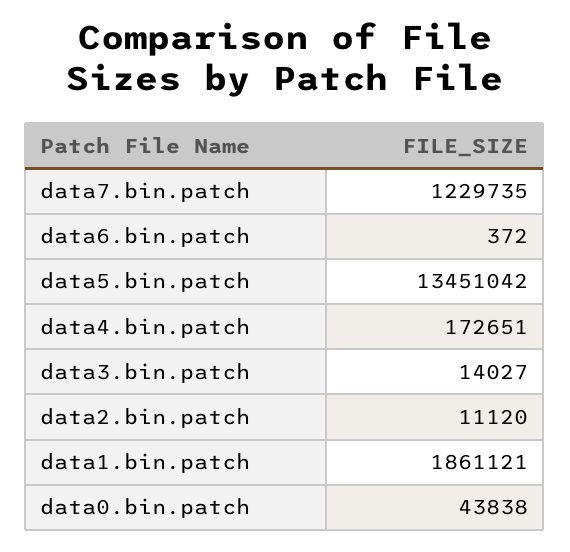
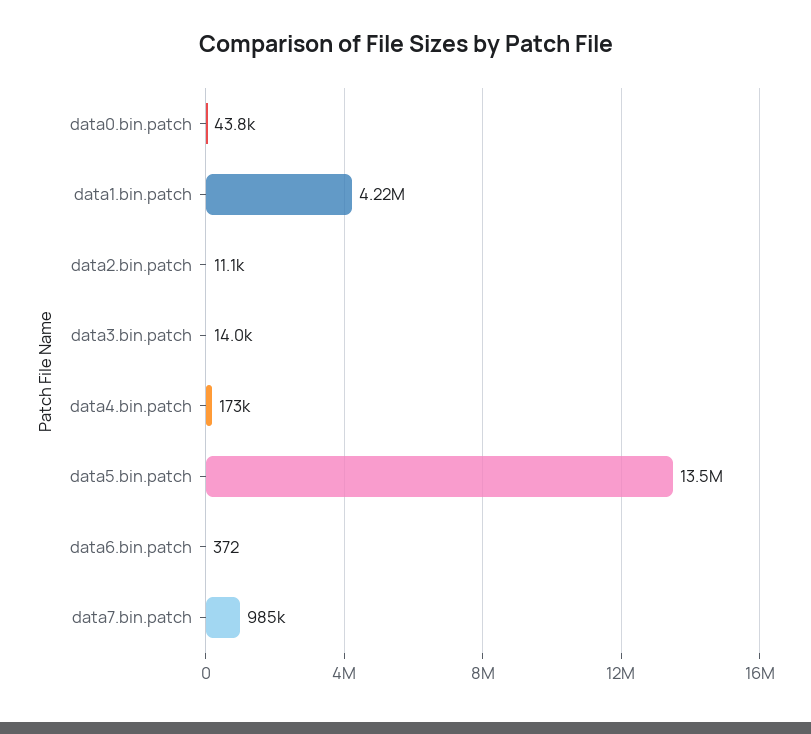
  {
-   "data7.bin.patch": 1229735,
+   "data7.bin.patch": 985000,
    "data6.bin.patch": 372,
    "data5.bin.patch": 13451042,
    "data4.bin.patch": 172651,
    "data3.bin.patch": 14027,
    "data2.bin.patch": 11120,
-   "data1.bin.patch": 1861121,
+   "data1.bin.patch": 4220000,
    "data0.bin.patch": 43838
  }

